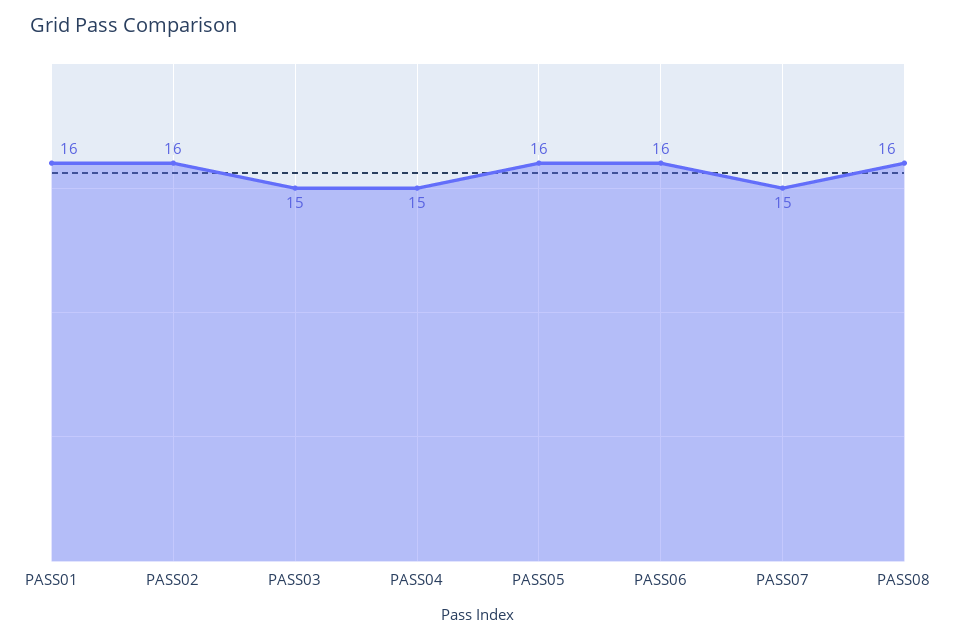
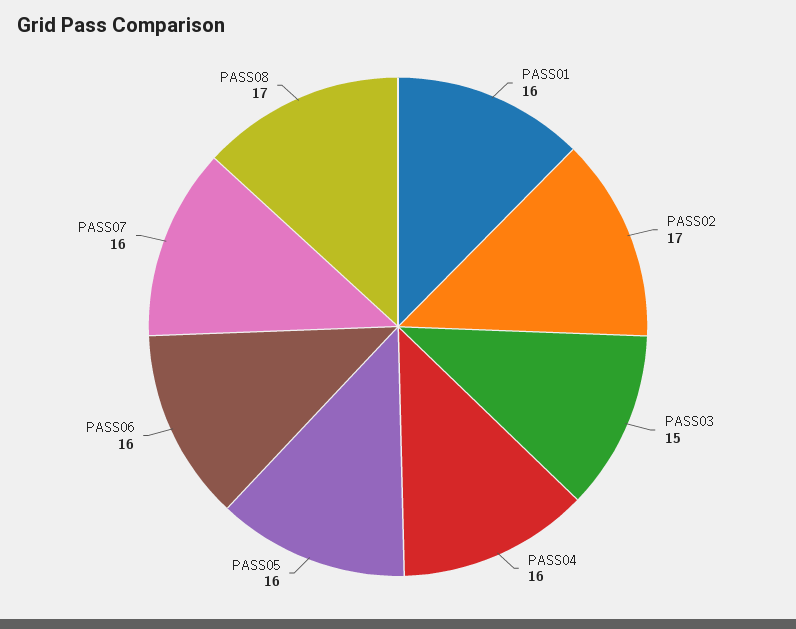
  {
    "PASS01": 16,
-   "PASS02": 16,
+   "PASS02": 17,
    "PASS03": 15,
-   "PASS04": 15,
+   "PASS04": 16,
    "PASS05": 16,
    "PASS06": 16,
-   "PASS07": 15,
+   "PASS07": 16,
-   "PASS08": 16
+   "PASS08": 17
  }

